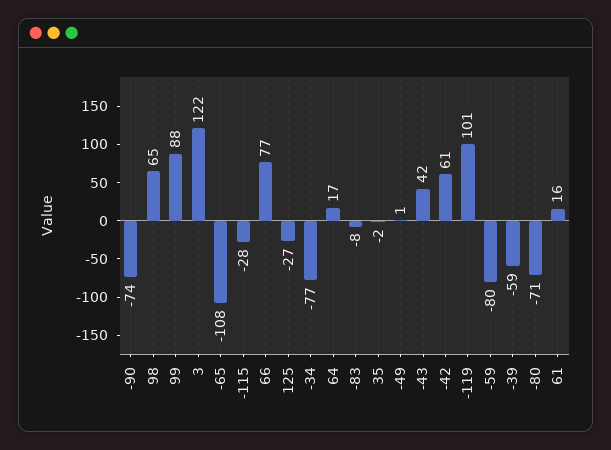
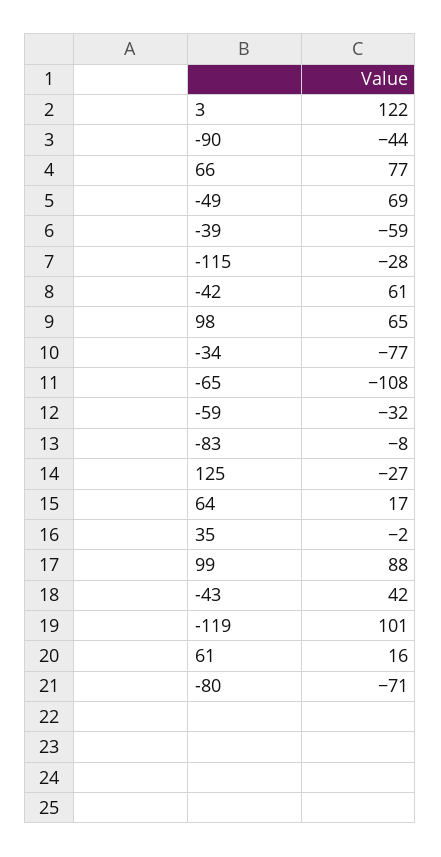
  {
-   "-90": -74,
+   "-90": -44,
    "98": 65,
    "99": 88,
    "3": 122,
    "-65": -108,
    "-115": -28,
    "66": 77,
    "125": -27,
    "-34": -77,
    "64": 17,
    "-83": -8,
    "35": -2,
-   "-49": 1,
+   "-49": 69,
    "-43": 42,
    "-42": 61,
    "-119": 101,
-   "-59": -80,
+   "-59": -32,
    "-39": -59,
    "-80": -71,
    "61": 16
  }

